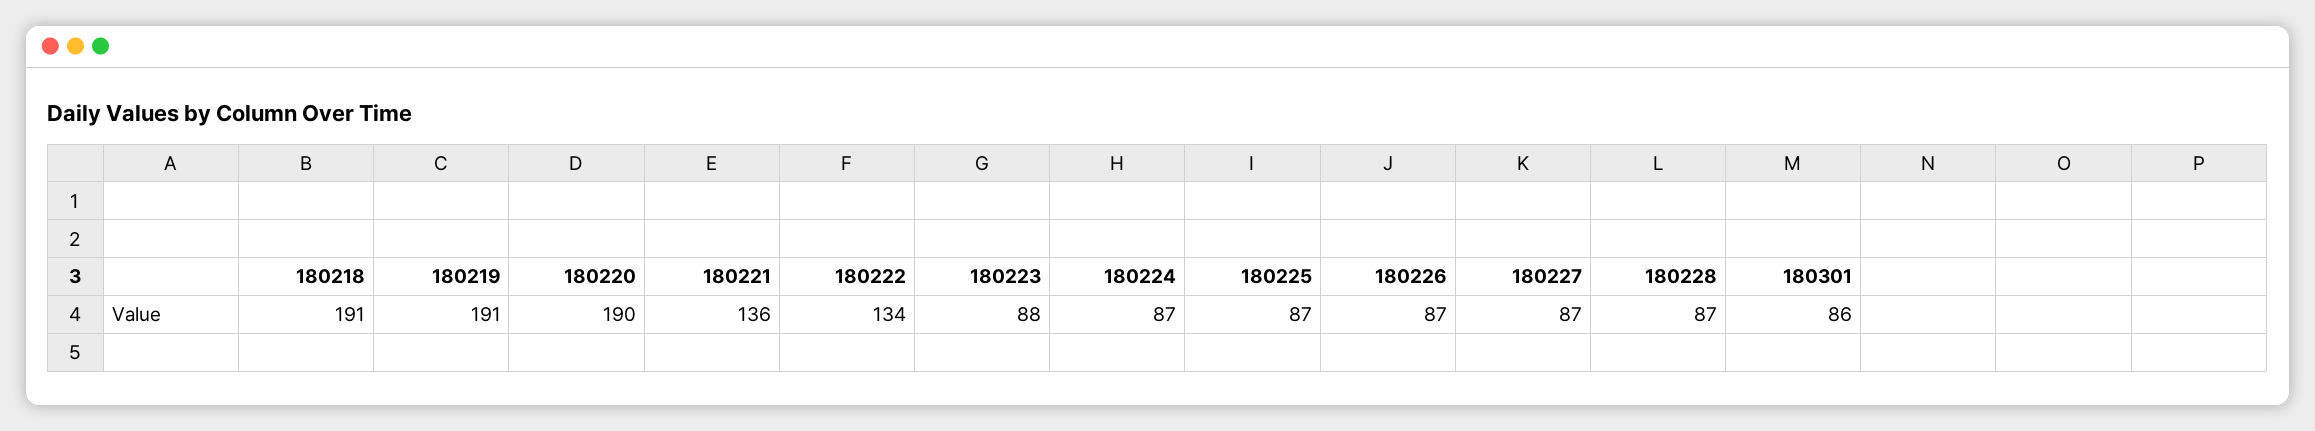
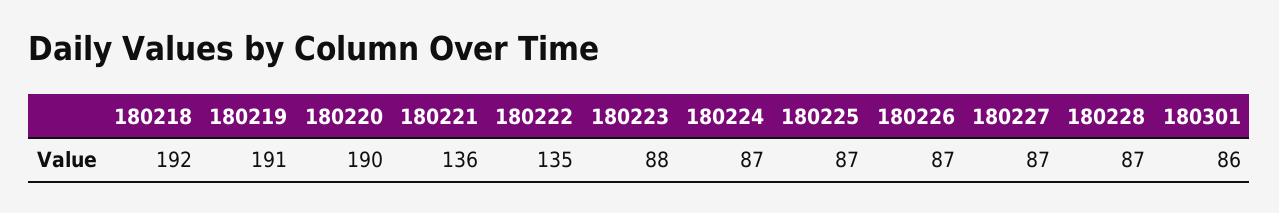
  {
-   "180218": 191,
+   "180218": 192,
    "180219": 191,
    "180220": 190,
    "180221": 136,
-   "180222": 134,
+   "180222": 135,
    "180223": 88,
    "180224": 87,
    "180225": 87,
    "180226": 87,
    "180227": 87,
    "180228": 87,
    "180301": 86
  }

